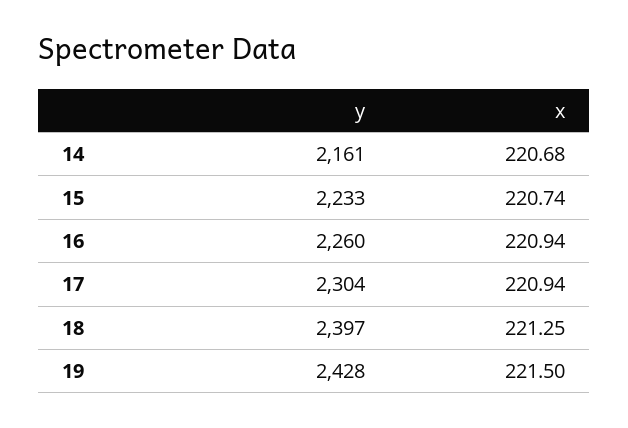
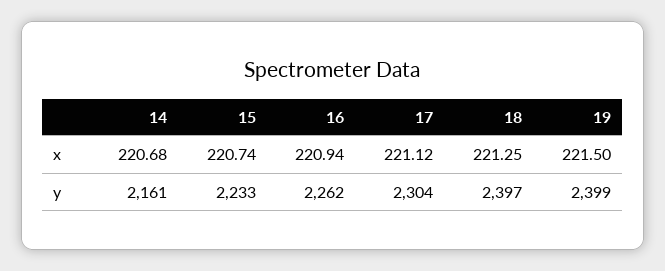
  {
    "y": {
      "14": 2161,
      "15": 2233,
-     "16": 2260,
+     "16": 2262,
      "17": 2304,
      "18": 2397,
-     "19": 2428
+     "19": 2399
    },
    "x": {
      "14": 220.68,
      "15": 220.74,
      "16": 220.94,
-     "17": 220.94,
+     "17": 221.12,
      "18": 221.25,
      "19": 221.5
    }
  }

